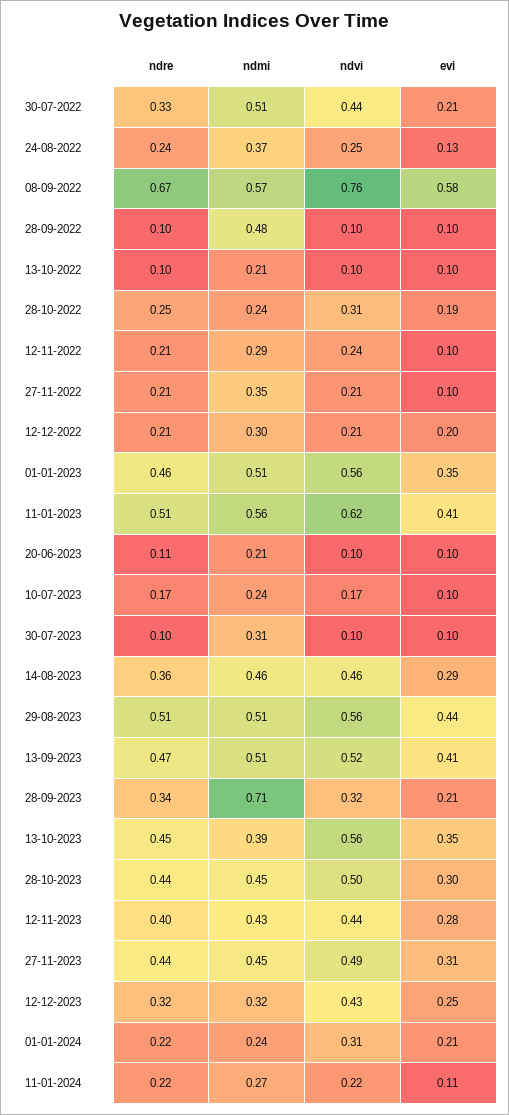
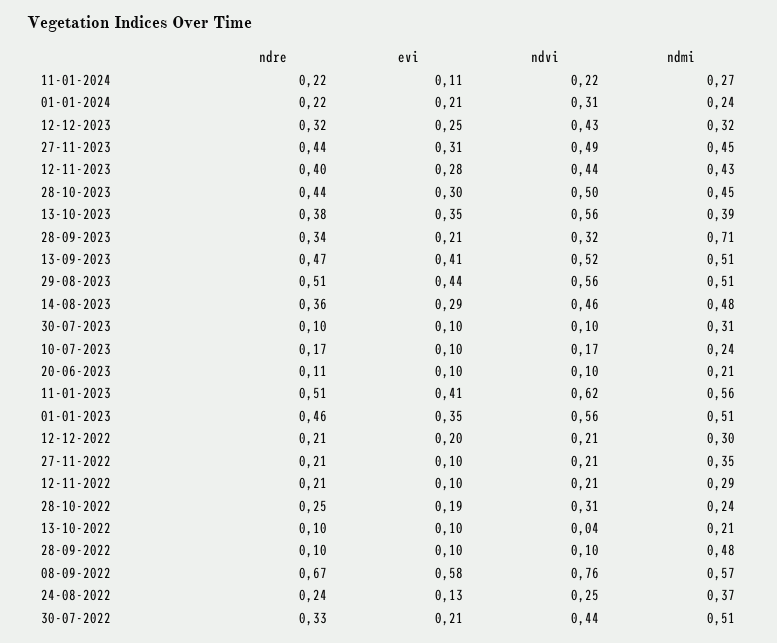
  {
    "ndre": {
      "30-07-2022": 0.33,
      "24-08-2022": 0.24,
      "08-09-2022": 0.67,
      "28-09-2022": 0.1,
      "13-10-2022": 0.1,
      "28-10-2022": 0.25,
      "12-11-2022": 0.21,
      "27-11-2022": 0.21,
      "12-12-2022": 0.21,
      "01-01-2023": 0.46,
      "11-01-2023": 0.51,
      "20-06-2023": 0.11,
      "10-07-2023": 0.17,
      "30-07-2023": 0.1,
      "14-08-2023": 0.36,
      "29-08-2023": 0.51,
      "13-09-2023": 0.47,
      "28-09-2023": 0.34,
-     "13-10-2023": 0.45,
+     "13-10-2023": 0.38,
      "28-10-2023": 0.44,
      "12-11-2023": 0.4,
      "27-11-2023": 0.44,
      "12-12-2023": 0.32,
      "01-01-2024": 0.22,
      "11-01-2024": 0.22
    },
    "ndmi": {
      "30-07-2022": 0.51,
      "24-08-2022": 0.37,
      "08-09-2022": 0.57,
      "28-09-2022": 0.48,
      "13-10-2022": 0.21,
      "28-10-2022": 0.24,
      "12-11-2022": 0.29,
      "27-11-2022": 0.35,
      "12-12-2022": 0.3,
      "01-01-2023": 0.51,
      "11-01-2023": 0.56,
      "20-06-2023": 0.21,
      "10-07-2023": 0.24,
      "30-07-2023": 0.31,
-     "14-08-2023": 0.46,
+     "14-08-2023": 0.48,
      "29-08-2023": 0.51,
      "13-09-2023": 0.51,
      "28-09-2023": 0.71,
      "13-10-2023": 0.39,
      "28-10-2023": 0.45,
      "12-11-2023": 0.43,
      "27-11-2023": 0.45,
      "12-12-2023": 0.32,
      "01-01-2024": 0.24,
      "11-01-2024": 0.27
    },
    "ndvi": {
      "30-07-2022": 0.44,
      "24-08-2022": 0.25,
      "08-09-2022": 0.76,
      "28-09-2022": 0.1,
-     "13-10-2022": 0.1,
+     "13-10-2022": 0.04,
      "28-10-2022": 0.31,
-     "12-11-2022": 0.24,
+     "12-11-2022": 0.21,
      "27-11-2022": 0.21,
      "12-12-2022": 0.21,
      "01-01-2023": 0.56,
      "11-01-2023": 0.62,
      "20-06-2023": 0.1,
      "10-07-2023": 0.17,
      "30-07-2023": 0.1,
      "14-08-2023": 0.46,
      "29-08-2023": 0.56,
      "13-09-2023": 0.52,
      "28-09-2023": 0.32,
      "13-10-2023": 0.56,
      "28-10-2023": 0.5,
      "12-11-2023": 0.44,
      "27-11-2023": 0.49,
      "12-12-2023": 0.43,
      "01-01-2024": 0.31,
      "11-01-2024": 0.22
    },
    "evi": {
      "30-07-2022": 0.21,
      "24-08-2022": 0.13,
      "08-09-2022": 0.58,
      "28-09-2022": 0.1,
      "13-10-2022": 0.1,
      "28-10-2022": 0.19,
      "12-11-2022": 0.1,
      "27-11-2022": 0.1,
      "12-12-2022": 0.2,
      "01-01-2023": 0.35,
      "11-01-2023": 0.41,
      "20-06-2023": 0.1,
      "10-07-2023": 0.1,
      "30-07-2023": 0.1,
      "14-08-2023": 0.29,
      "29-08-2023": 0.44,
      "13-09-2023": 0.41,
      "28-09-2023": 0.21,
      "13-10-2023": 0.35,
      "28-10-2023": 0.3,
      "12-11-2023": 0.28,
      "27-11-2023": 0.31,
      "12-12-2023": 0.25,
      "01-01-2024": 0.21,
      "11-01-2024": 0.11
    }
  }

